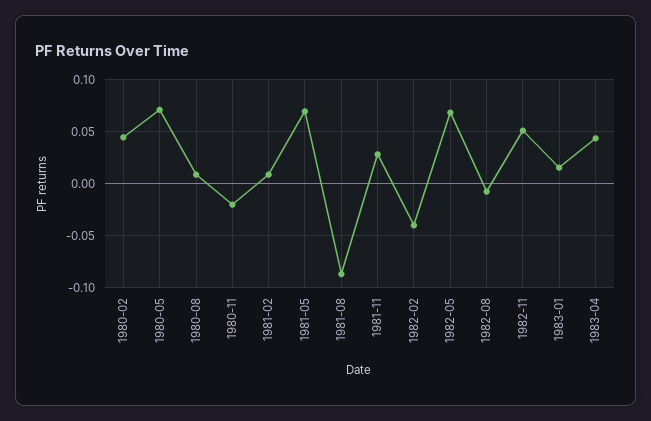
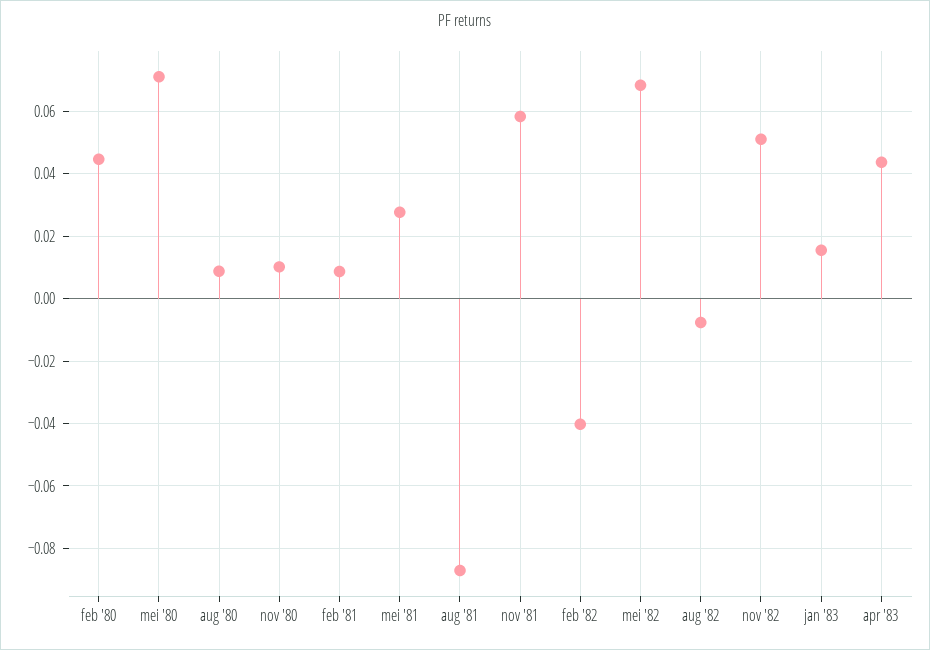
  {
    "1980-02": 0.044,
    "1980-05": 0.072,
    "1980-08": 0.008,
-   "1980-11": -0.02,
+   "1980-11": 0.01,
    "1981-02": 0.008,
-   "1981-05": 0.07,
+   "1981-05": 0.028,
    "1981-08": -0.088,
-   "1981-11": 0.03,
+   "1981-11": 0.058,
    "1982-02": -0.04,
    "1982-05": 0.068,
    "1982-08": -0.008,
    "1982-11": 0.052,
    "1983-01": 0.016,
    "1983-04": 0.044
  }

